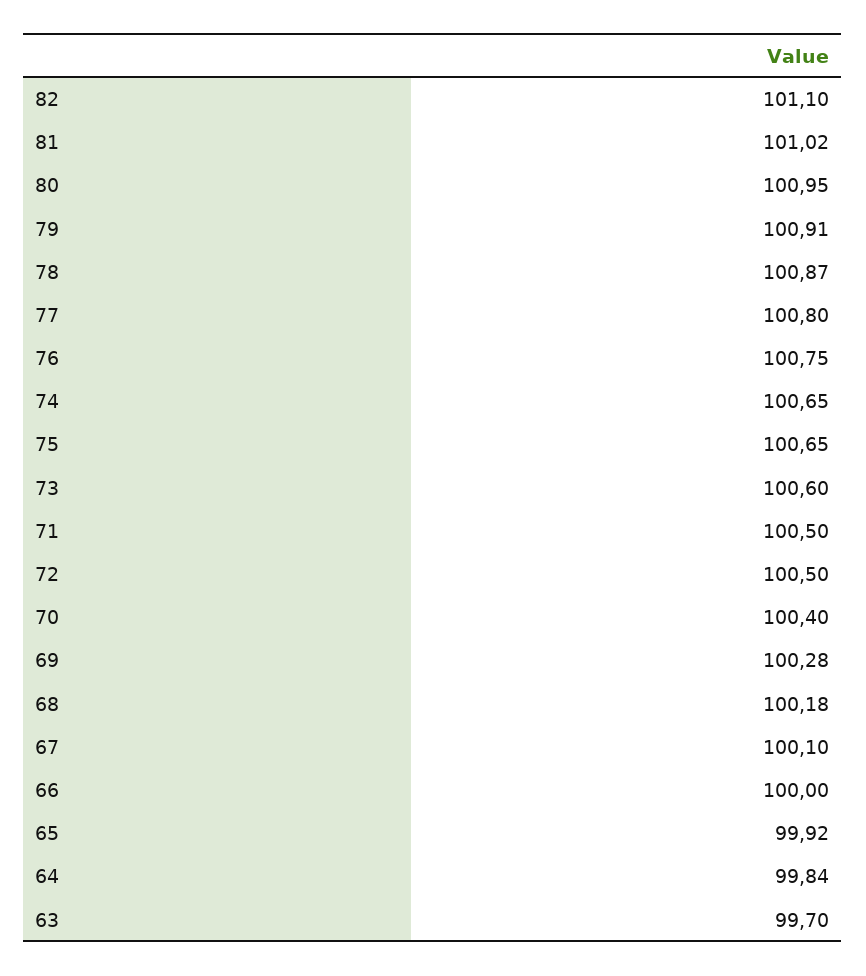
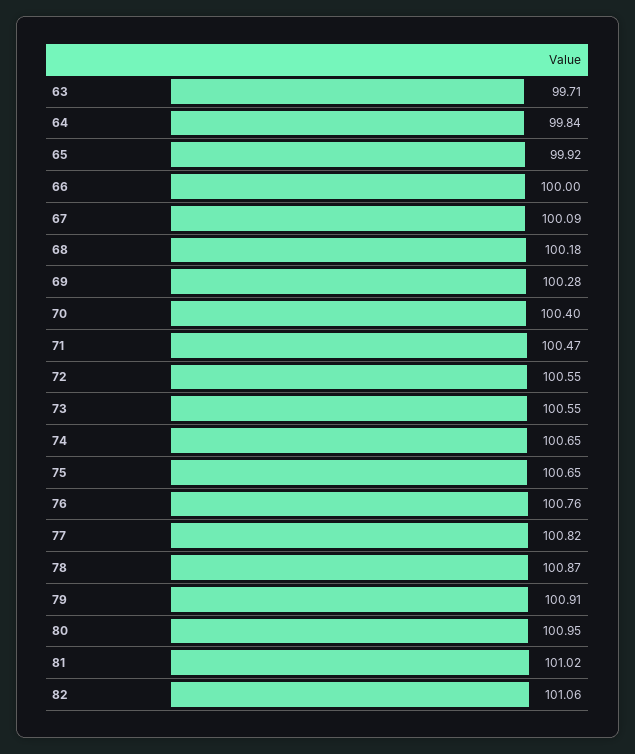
  {
-   "82": 101.1,
+   "82": 101.06,
    "81": 101.02,
    "80": 100.95,
    "79": 100.91,
    "78": 100.87,
-   "77": 100.8,
+   "77": 100.82,
-   "76": 100.75,
+   "76": 100.76,
    "74": 100.65,
    "75": 100.65,
-   "73": 100.6,
+   "73": 100.55,
-   "71": 100.5,
+   "71": 100.47,
-   "72": 100.5,
+   "72": 100.55,
    "70": 100.4,
    "69": 100.28,
    "68": 100.18,
-   "67": 100.1,
+   "67": 100.09,
    "66": 100,
    "65": 99.92,
    "64": 99.84,
-   "63": 99.7
+   "63": 99.71
  }

